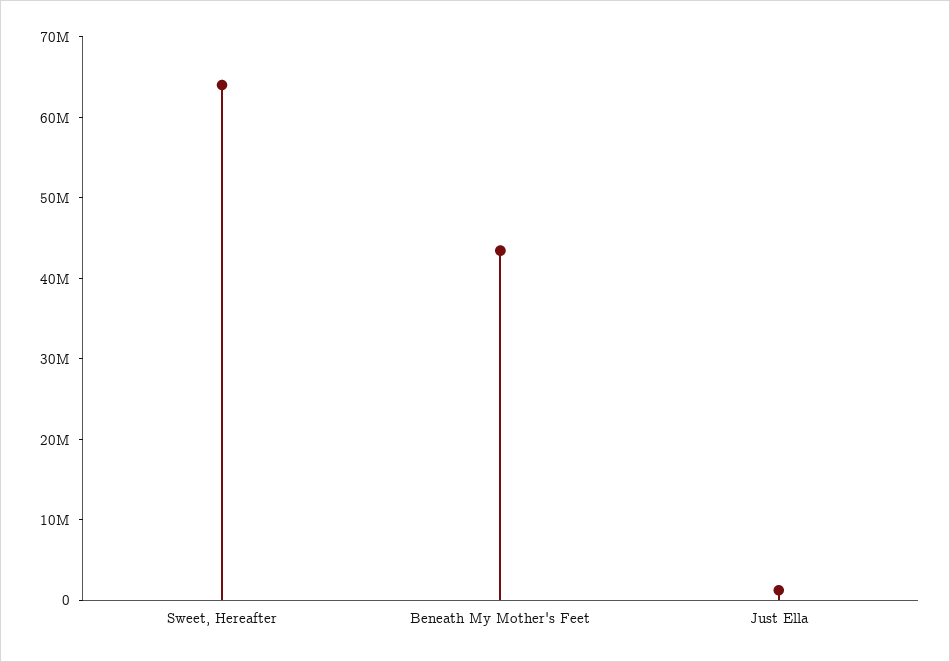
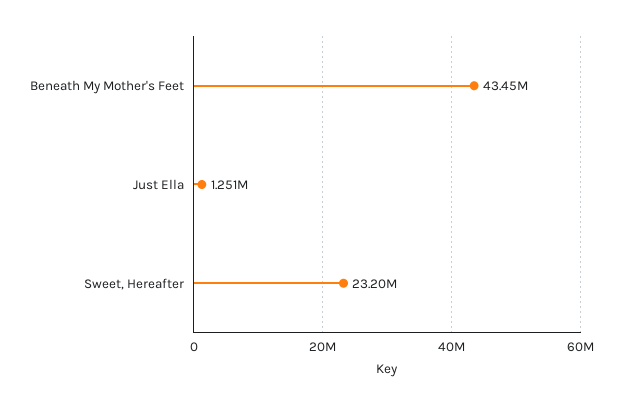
  {
-   "Sweet, Hereafter": 64000000,
+   "Sweet, Hereafter": 23200000,
    "Beneath My Mother's Feet": 43450000,
    "Just Ella": 1251000
  }

